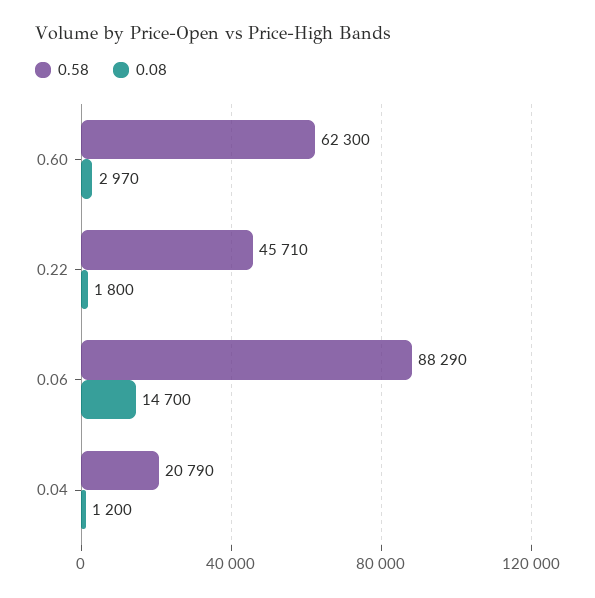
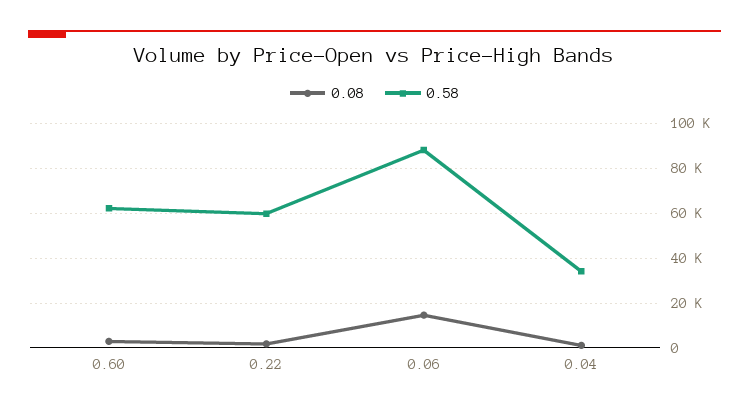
  {
    "0.58": {
      "0.60": 62300,
-     "0.22": 45710,
+     "0.22": 60000,
      "0.06": 88290,
-     "0.04": 20790
+     "0.04": 35000
    },
    "0.08": {
      "0.60": 2970,
      "0.22": 1800,
      "0.06": 14700,
      "0.04": 1200
    }
  }

